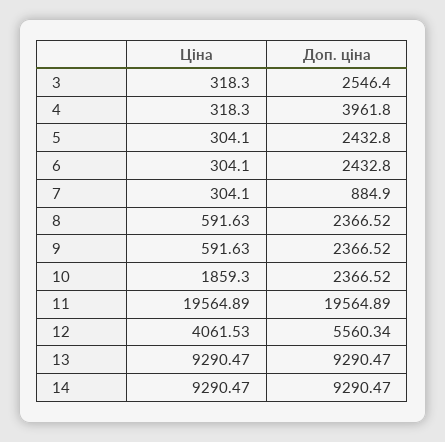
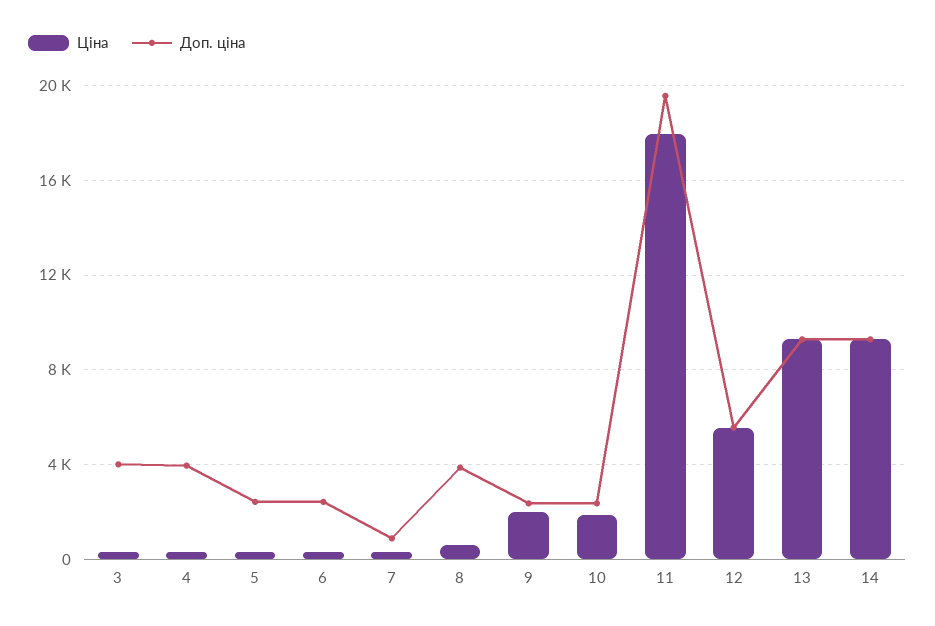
  {
    "Ціна": {
      "3": 318.3,
      "4": 318.3,
      "5": 304.1,
      "6": 304.1,
      "7": 304.1,
      "8": 591.63,
-     "9": 591.63,
+     "9": 2000,
      "10": 1859.3,
-     "11": 19564.89,
+     "11": 18000,
-     "12": 4061.53,
+     "12": 5500,
      "13": 9290.47,
      "14": 9290.47
    },
    "Доп. ціна": {
-     "3": 2546.4,
+     "3": 4000,
      "4": 3961.8,
      "5": 2432.8,
      "6": 2432.8,
      "7": 884.9,
-     "8": 2366.52,
+     "8": 4000,
      "9": 2366.52,
      "10": 2366.52,
      "11": 19564.89,
      "12": 5560.34,
      "13": 9290.47,
      "14": 9290.47
    }
  }

